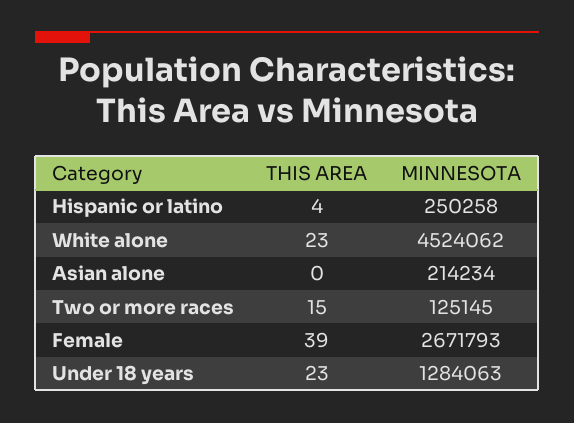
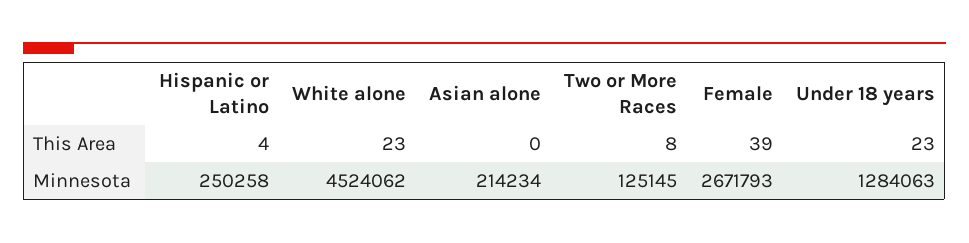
  {
    "THIS AREA": {
      "Hispanic or latino": 4,
      "White alone": 23,
      "Asian alone": 0,
-     "Two or more races": 15,
+     "Two or more races": 8,
      "Female": 39,
      "Under 18 years": 23
    },
    "MINNESOTA": {
      "Hispanic or latino": 250258,
      "White alone": 4524062,
      "Asian alone": 214234,
      "Two or more races": 125145,
      "Female": 2671793,
      "Under 18 years": 1284063
    }
  }

